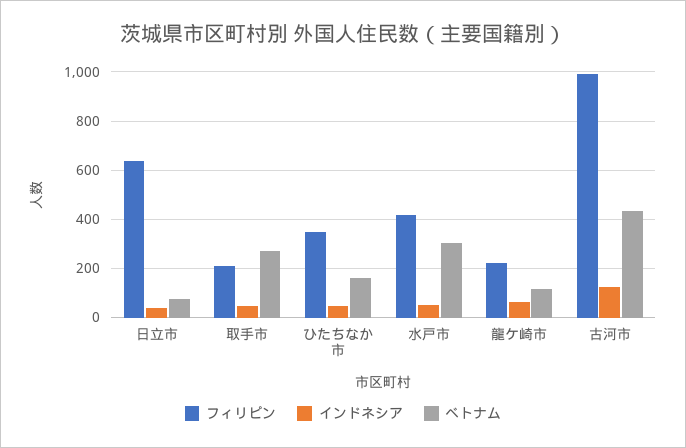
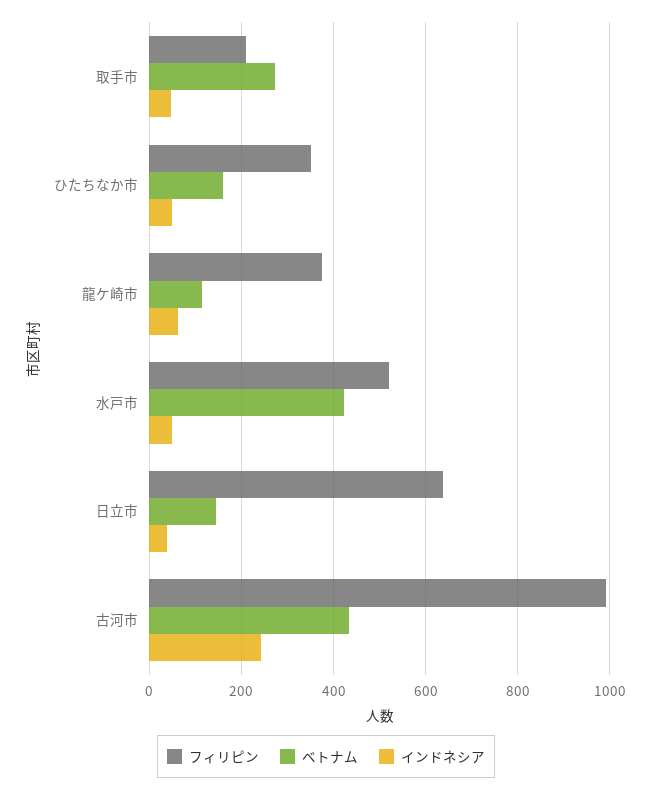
  {
    "フィリピン": {
      "日立市": 640,
      "取手市": 200,
      "ひたちなか市": 360,
-     "水戸市": 425,
+     "水戸市": 520,
-     "龍ケ崎市": 225,
+     "龍ケ崎市": 380,
      "古河市": 1000
    },
    "インドネシア": {
      "日立市": 40,
      "取手市": 40,
      "ひたちなか市": 40,
      "水戸市": 60,
      "龍ケ崎市": 60,
-     "古河市": 125
+     "古河市": 240
    },
    "ベトナム": {
-     "日立市": 75,
+     "日立市": 140,
      "取手市": 280,
      "ひたちなか市": 160,
-     "水戸市": 300,
+     "水戸市": 420,
      "龍ケ崎市": 120,
      "古河市": 440
    }
  }

